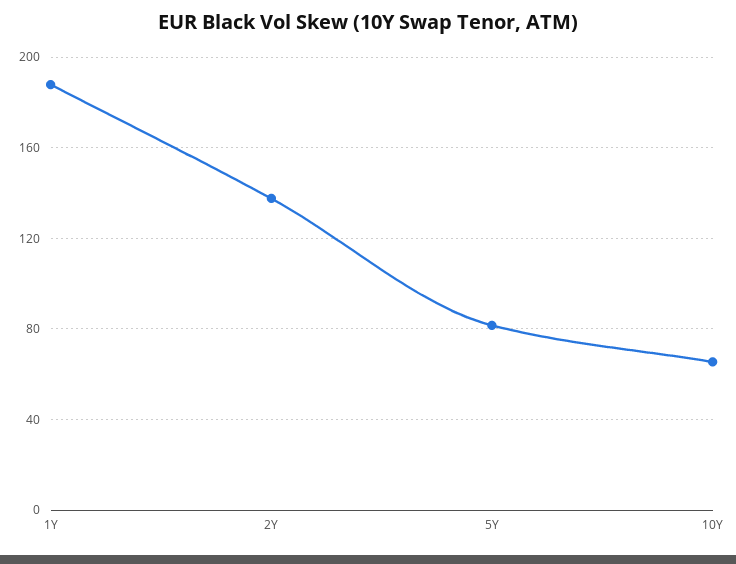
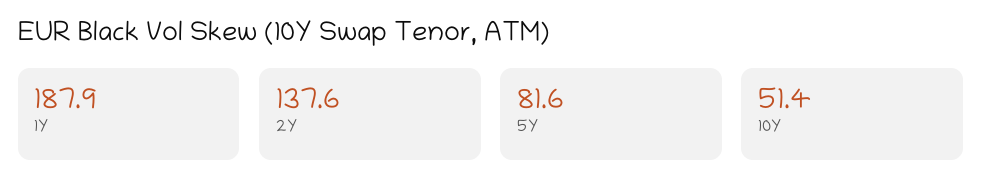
  {
    "1Y": 187.9,
    "2Y": 137.6,
    "5Y": 81.6,
-   "10Y": 65
+   "10Y": 51.4
  }

